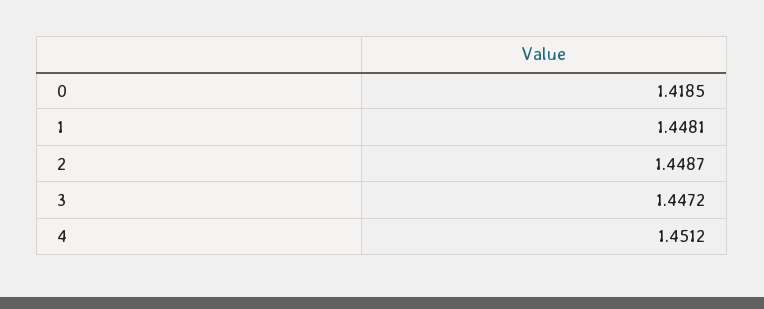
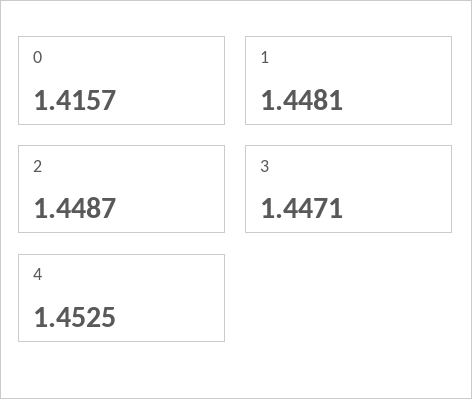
  {
-   "0": 1.4185,
+   "0": 1.4157,
    "1": 1.4481,
    "2": 1.4487,
-   "3": 1.4472,
+   "3": 1.4471,
-   "4": 1.4512
+   "4": 1.4525
  }

